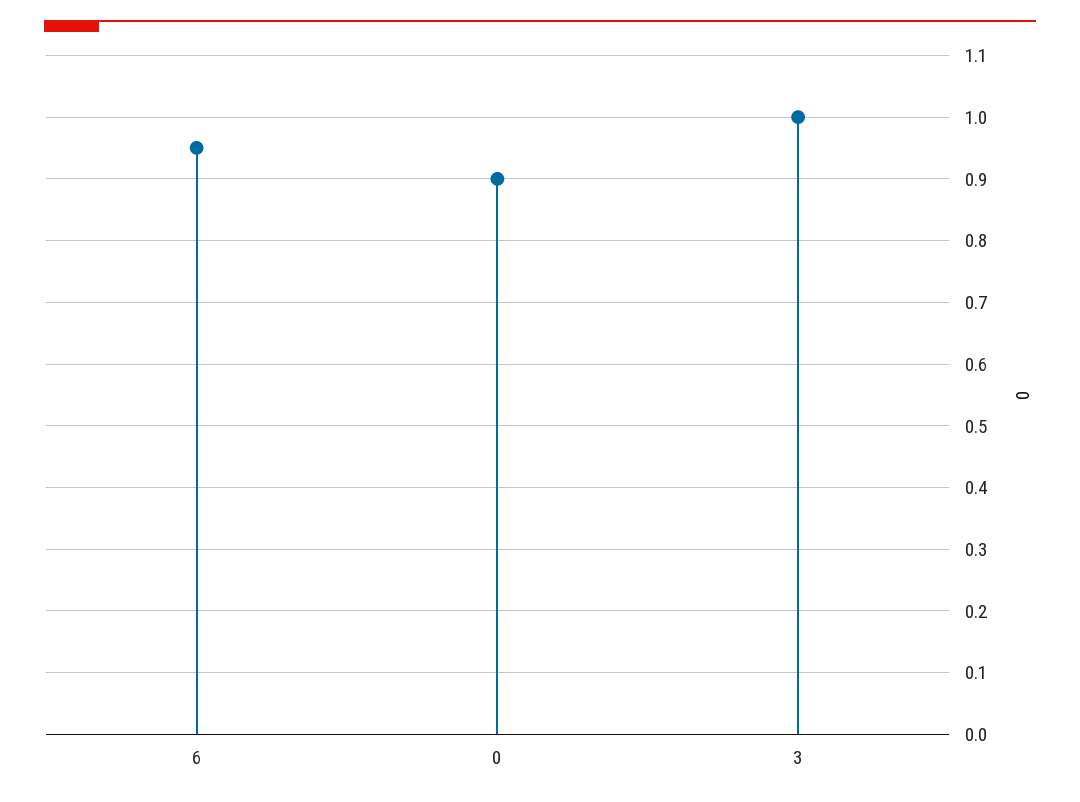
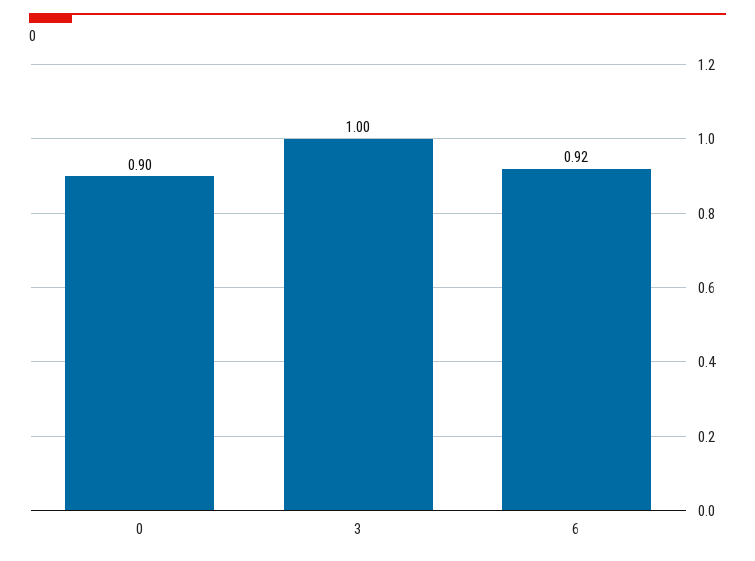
  {
-   "6": 0.95,
+   "6": 0.92,
    "0": 0.9,
    "3": 1
  }

